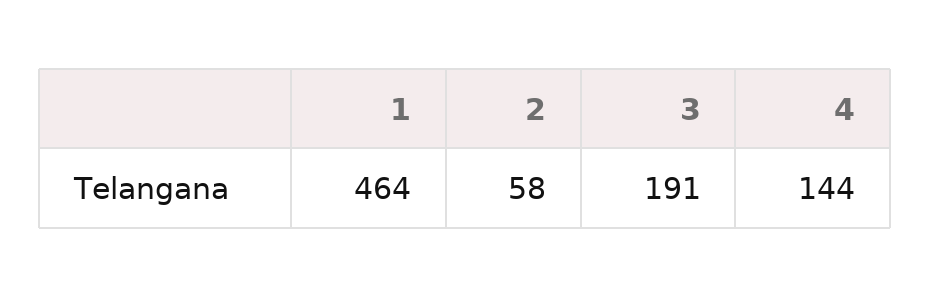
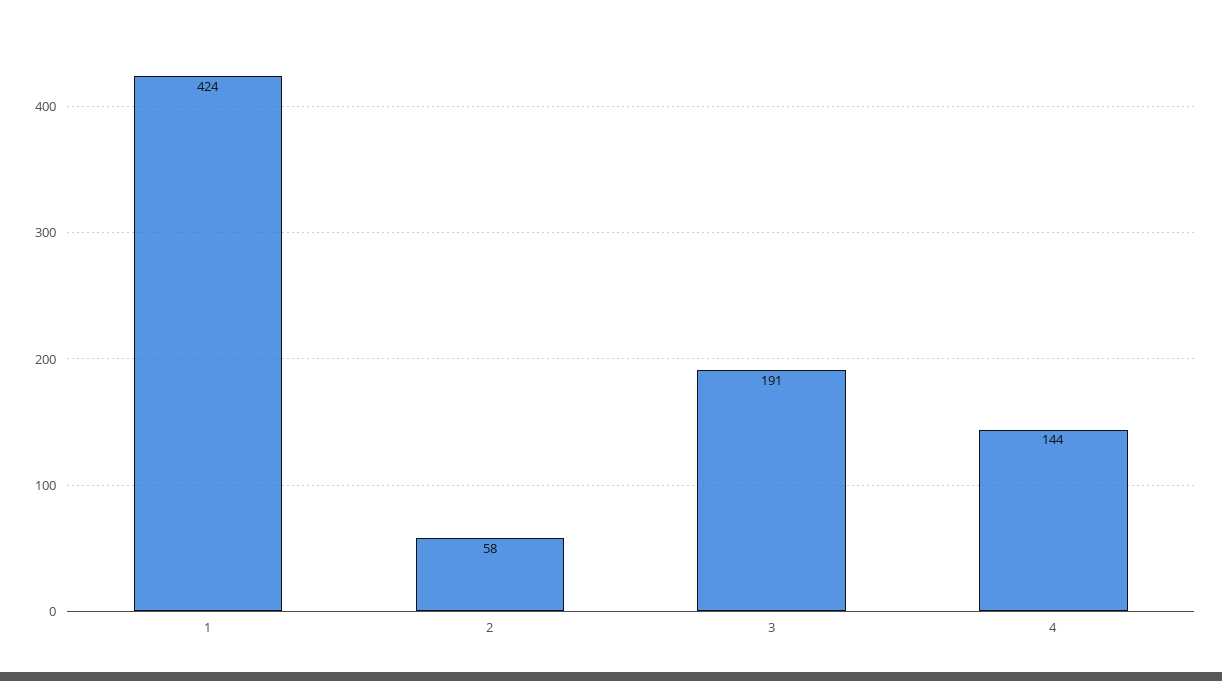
  {
-   "1": 464,
+   "1": 424,
    "2": 58,
    "3": 191,
    "4": 144
  }

